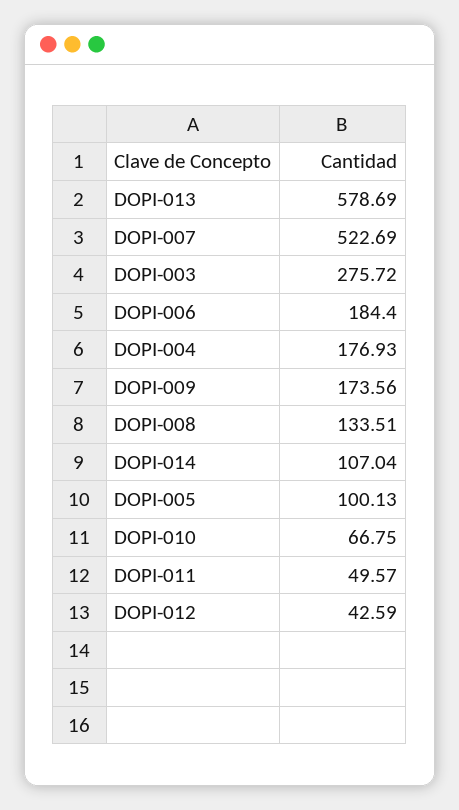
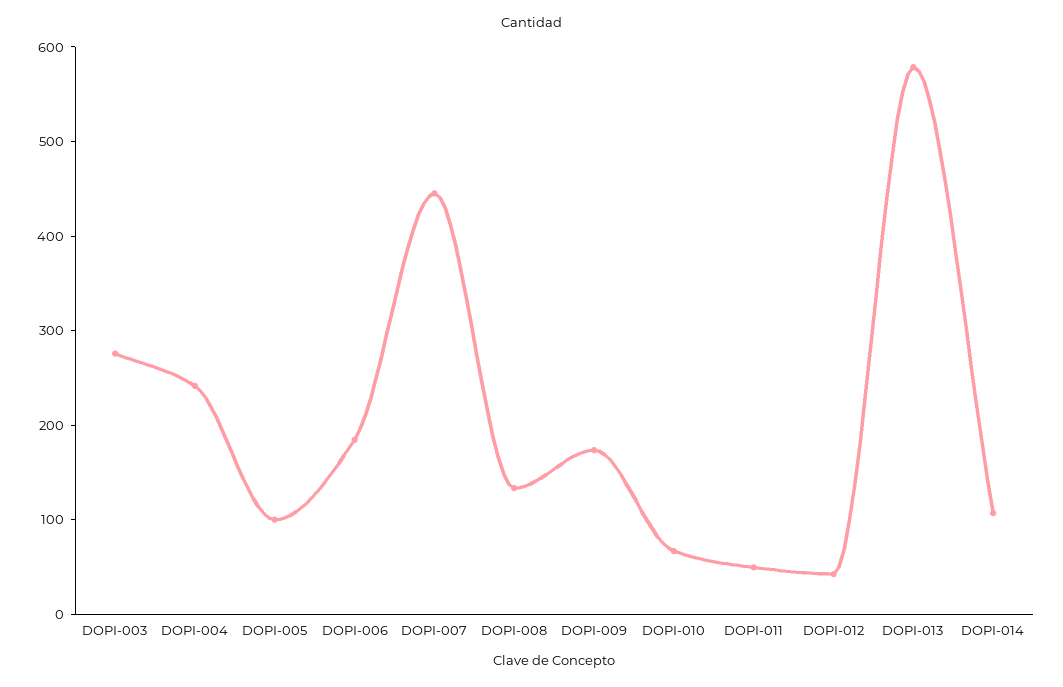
  {
    "DOPI-013": 578.69,
-   "DOPI-007": 522.69,
+   "DOPI-007": 440,
    "DOPI-003": 275.72,
    "DOPI-006": 184.4,
-   "DOPI-004": 176.93,
+   "DOPI-004": 240,
    "DOPI-009": 173.56,
    "DOPI-008": 133.51,
    "DOPI-014": 107.04,
    "DOPI-005": 100.13,
    "DOPI-010": 66.75,
    "DOPI-011": 49.57,
    "DOPI-012": 42.59
  }

